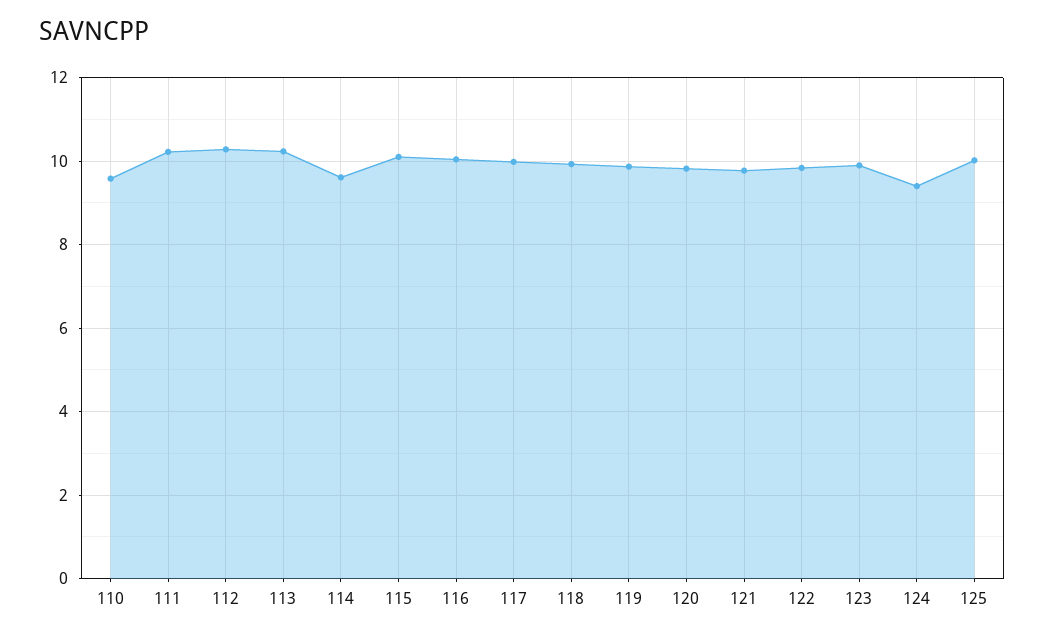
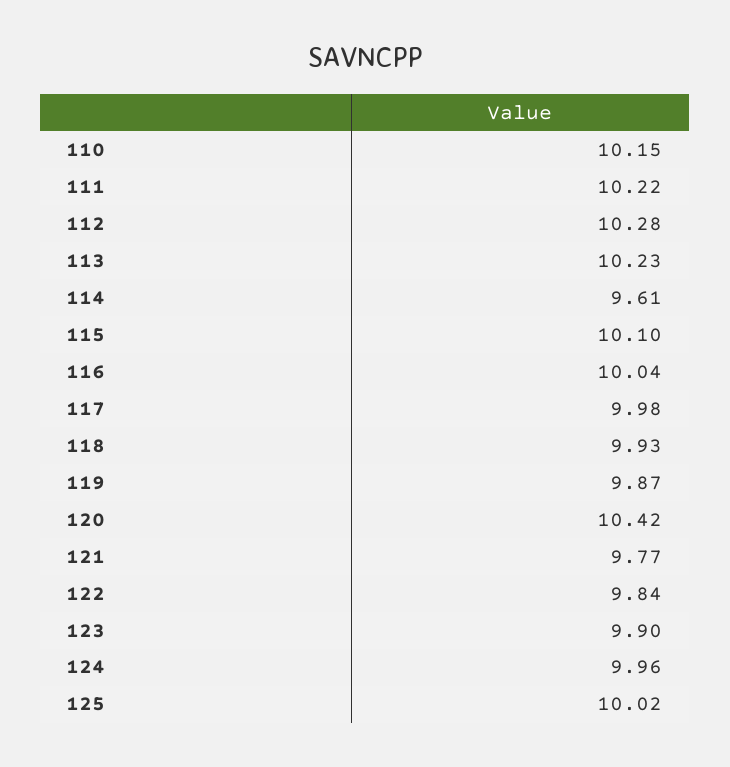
  {
-   "110": 9.6,
+   "110": 10.15,
    "111": 10.22,
    "112": 10.28,
    "113": 10.23,
    "114": 9.61,
    "115": 10.1,
    "116": 10.04,
    "117": 9.98,
    "118": 9.93,
    "119": 9.87,
-   "120": 9.8,
+   "120": 10.42,
    "121": 9.77,
    "122": 9.84,
    "123": 9.9,
-   "124": 9.4,
+   "124": 9.96,
    "125": 10.02
  }

